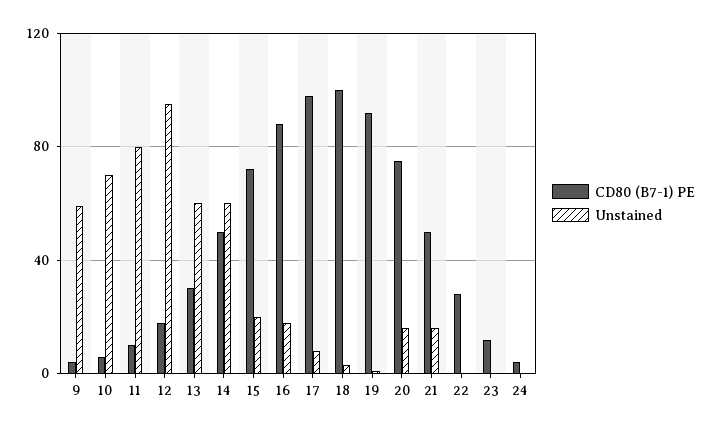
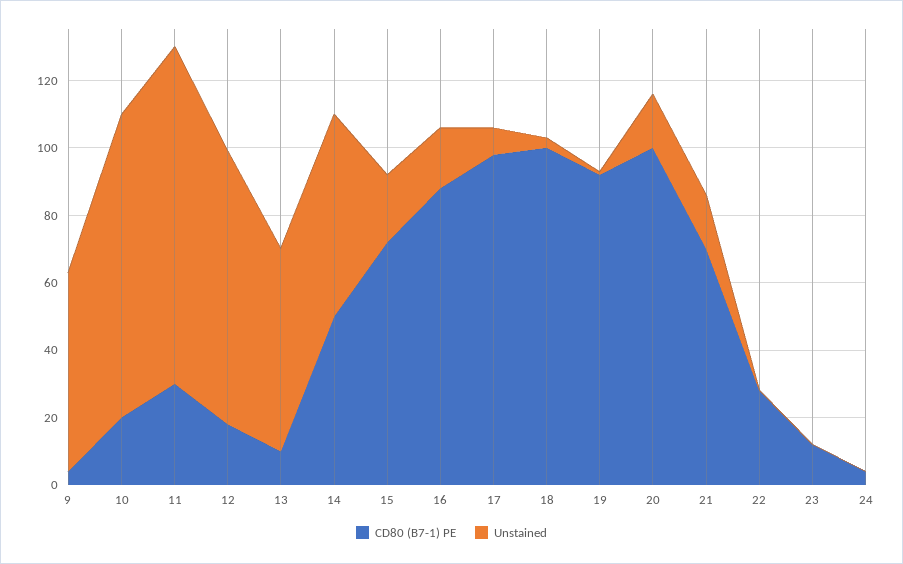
  {
    "CD80 (B7-1) PE": {
      "9": 5,
-     "10": 5,
+     "10": 20,
-     "11": 10,
+     "11": 30,
      "12": 20,
-     "13": 30,
+     "13": 10,
      "14": 50,
      "15": 70,
      "16": 90,
      "17": 100,
      "18": 100,
      "19": 90,
-     "20": 75,
+     "20": 100,
-     "21": 50,
+     "21": 70,
      "22": 30,
      "23": 10,
      "24": 5
    },
    "Unstained": {
      "9": 60,
-     "10": 70,
+     "10": 90,
-     "11": 80,
+     "11": 100,
-     "12": 95,
+     "12": 80,
      "13": 60,
      "14": 60,
      "15": 20,
      "16": 20,
      "17": 10,
      "18": 5,
      "19": 0,
      "20": 15,
      "21": 15,
      "22": 0,
      "23": 0,
      "24": 0
    }
  }

